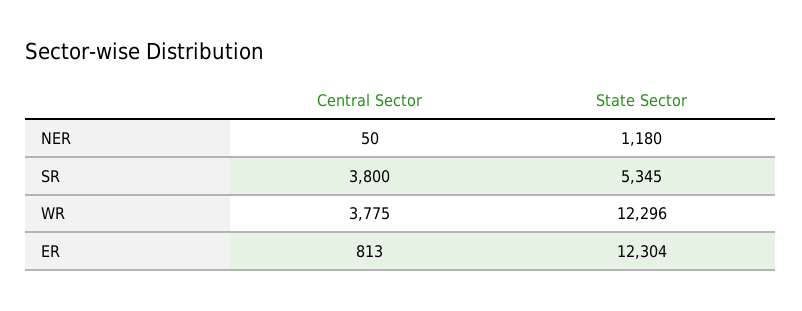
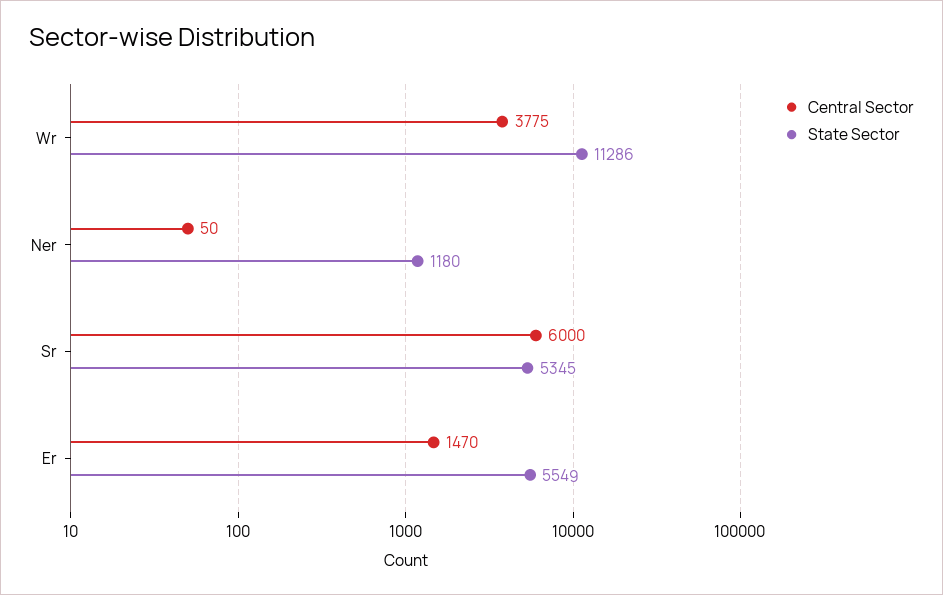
  {
    "Central Sector": {
      "NER": 50,
-     "SR": 3800,
+     "SR": 6000,
      "WR": 3775,
-     "ER": 813
+     "ER": 1470
    },
    "State Sector": {
      "NER": 1180,
      "SR": 5345,
-     "WR": 12296,
+     "WR": 11286,
-     "ER": 12304
+     "ER": 5549
    }
  }

